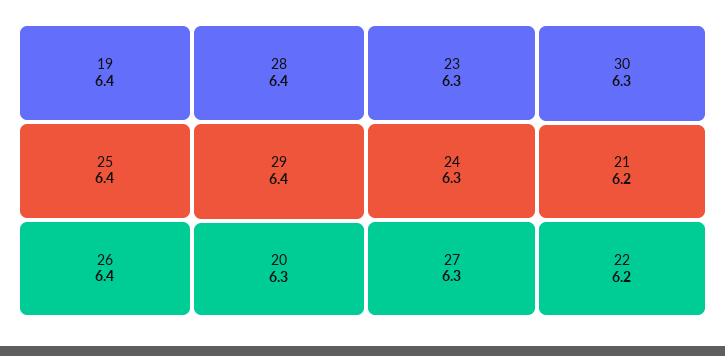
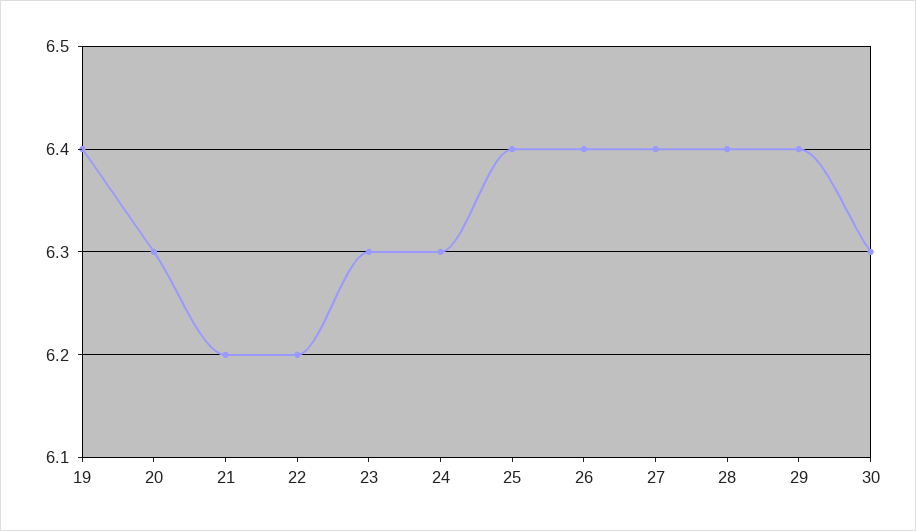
  {
    "19": 6.4,
    "25": 6.4,
    "26": 6.4,
    "28": 6.4,
    "29": 6.4,
    "20": 6.3,
    "23": 6.3,
    "24": 6.3,
-   "27": 6.3,
+   "27": 6.4,
    "30": 6.3,
    "21": 6.2,
    "22": 6.2
  }

